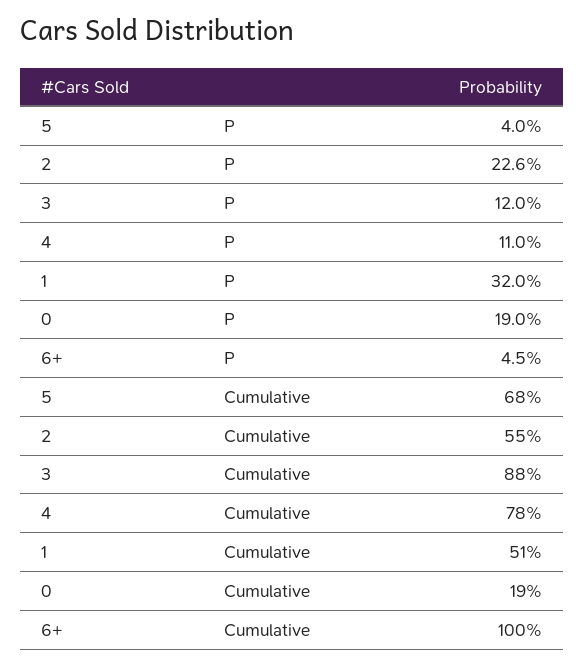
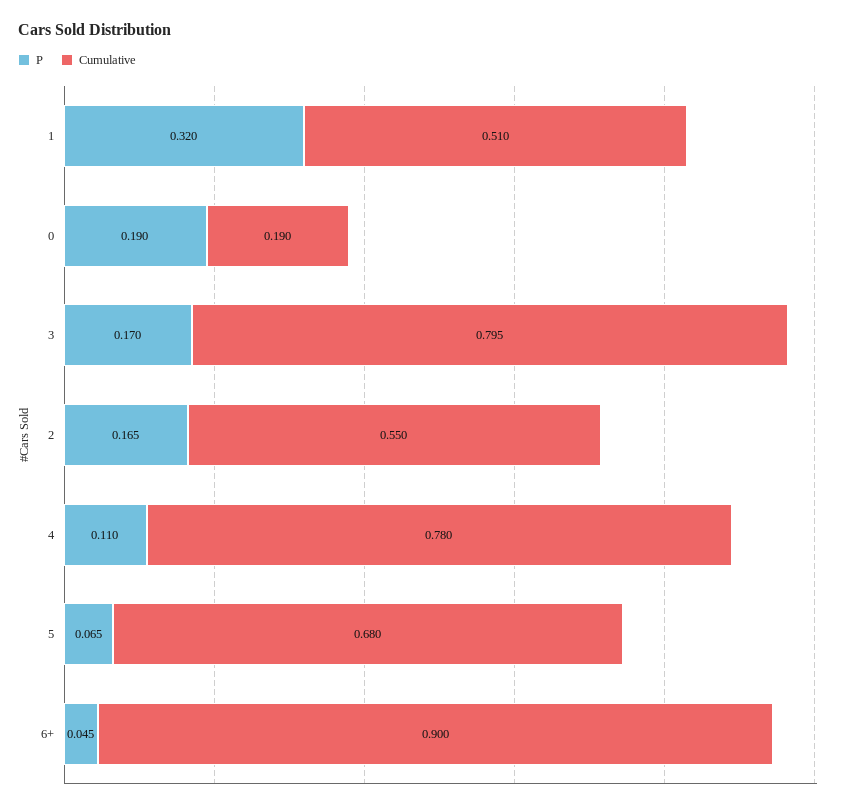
  {
    "P": {
-     "5": 0.04,
+     "5": 0.065,
-     "2": 0.226,
+     "2": 0.165,
-     "3": 0.12,
+     "3": 0.17,
      "4": 0.11,
      "1": 0.32,
      "0": 0.19,
      "6+": 0.045
    },
    "Cumulative": {
      "5": 0.68,
      "2": 0.55,
-     "3": 0.88,
+     "3": 0.795,
      "4": 0.78,
      "1": 0.51,
      "0": 0.19,
-     "6+": 1
+     "6+": 0.9
    }
  }

